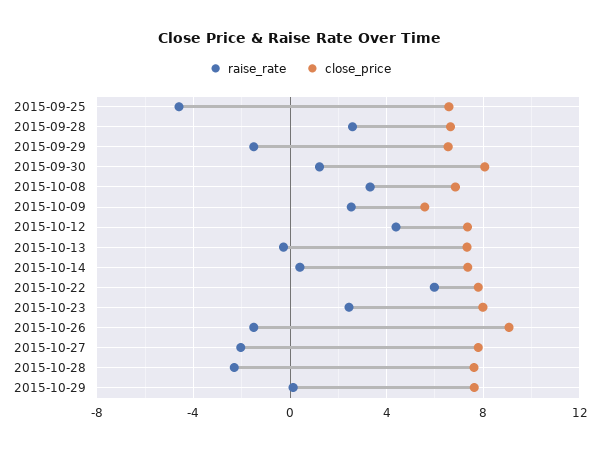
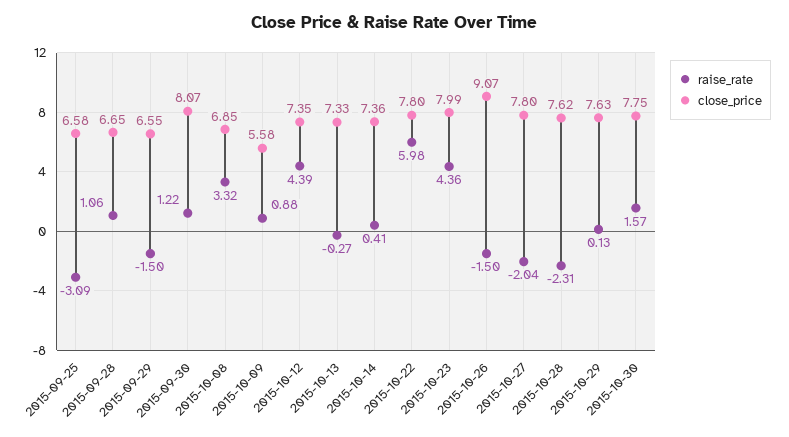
  {
    "raise_rate": {
-     "2015-09-25": -4.5,
+     "2015-09-25": -3.09,
-     "2015-09-28": 2.5,
+     "2015-09-28": 1.06,
      "2015-09-29": -1.5,
      "2015-09-30": 1.22,
      "2015-10-08": 3.32,
-     "2015-10-09": 2.5,
+     "2015-10-09": 0.88,
      "2015-10-12": 4.39,
      "2015-10-13": -0.27,
      "2015-10-14": 0.41,
      "2015-10-22": 5.98,
-     "2015-10-23": 2.5,
+     "2015-10-23": 4.36,
      "2015-10-26": -1.5,
      "2015-10-27": -2.04,
      "2015-10-28": -2.31,
-     "2015-10-29": 0.13
+     "2015-10-29": 0.13,
+     "2015-10-30": 1.57
    },
    "close_price": {
      "2015-09-25": 6.58,
      "2015-09-28": 6.65,
      "2015-09-29": 6.55,
      "2015-09-30": 8.07,
      "2015-10-08": 6.85,
      "2015-10-09": 5.58,
      "2015-10-12": 7.35,
      "2015-10-13": 7.33,
      "2015-10-14": 7.36,
      "2015-10-22": 7.8,
      "2015-10-23": 7.99,
      "2015-10-26": 9.07,
      "2015-10-27": 7.8,
      "2015-10-28": 7.62,
-     "2015-10-29": 7.63
+     "2015-10-29": 7.63,
+     "2015-10-30": 7.75
    }
  }

